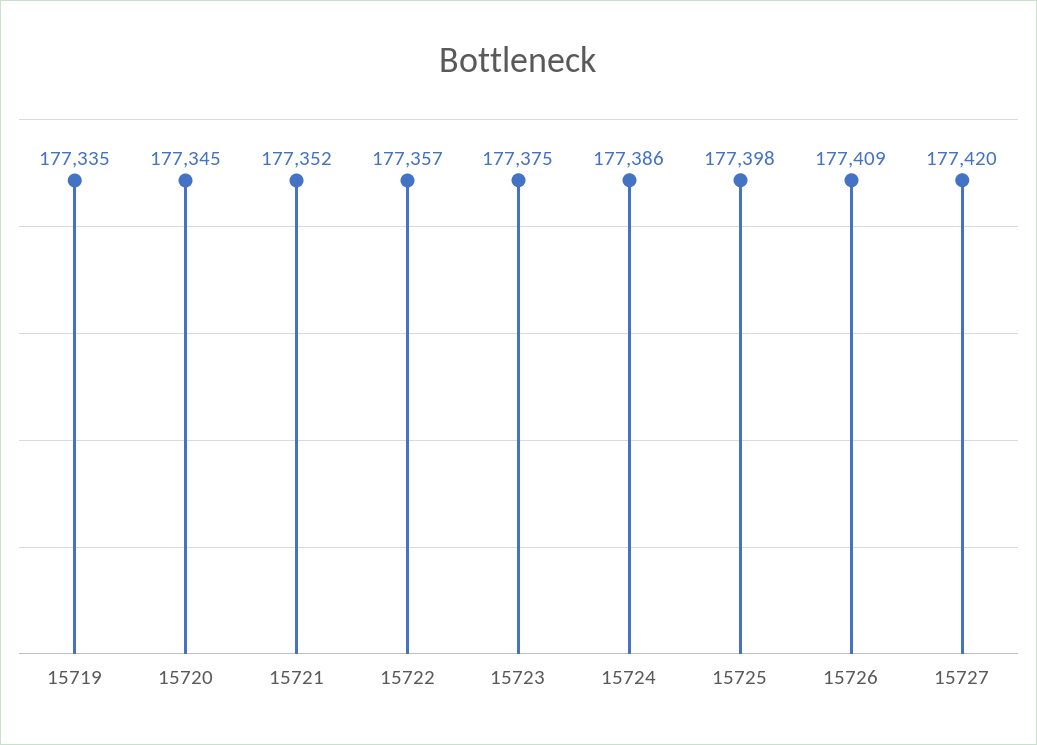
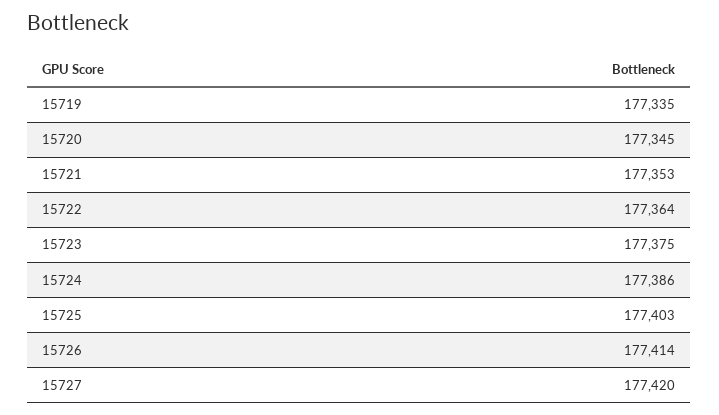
  {
    "15719": 177335,
    "15720": 177345,
-   "15721": 177352,
+   "15721": 177353,
-   "15722": 177357,
+   "15722": 177364,
    "15723": 177375,
    "15724": 177386,
-   "15725": 177398,
+   "15725": 177403,
-   "15726": 177409,
+   "15726": 177414,
    "15727": 177420
  }

